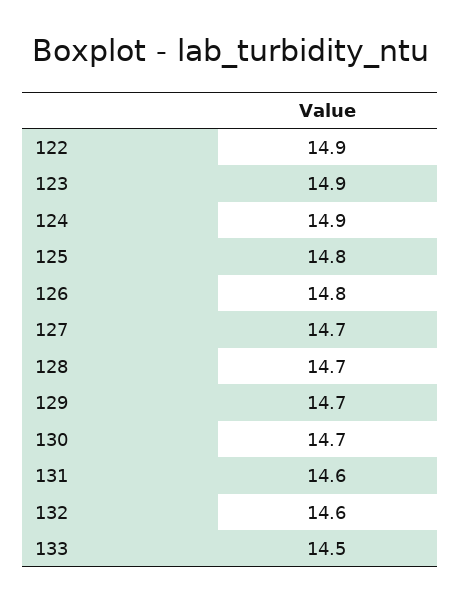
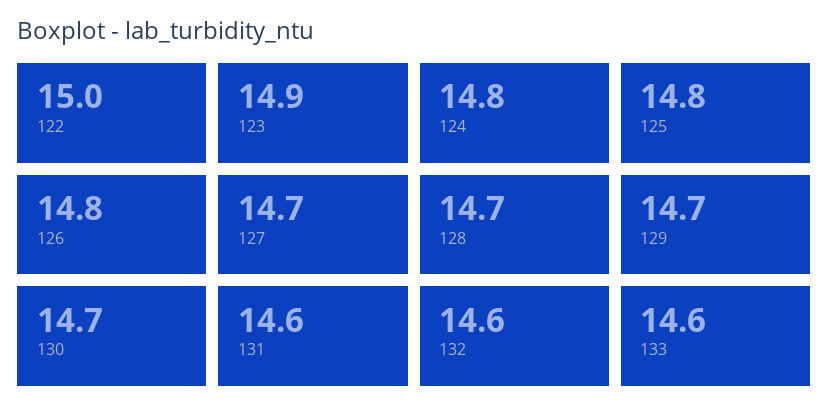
  {
-   "122": 14.9,
+   "122": 15,
    "123": 14.9,
-   "124": 14.9,
+   "124": 14.8,
    "125": 14.8,
    "126": 14.8,
    "127": 14.7,
    "128": 14.7,
    "129": 14.7,
    "130": 14.7,
    "131": 14.6,
    "132": 14.6,
-   "133": 14.5
+   "133": 14.6
  }

